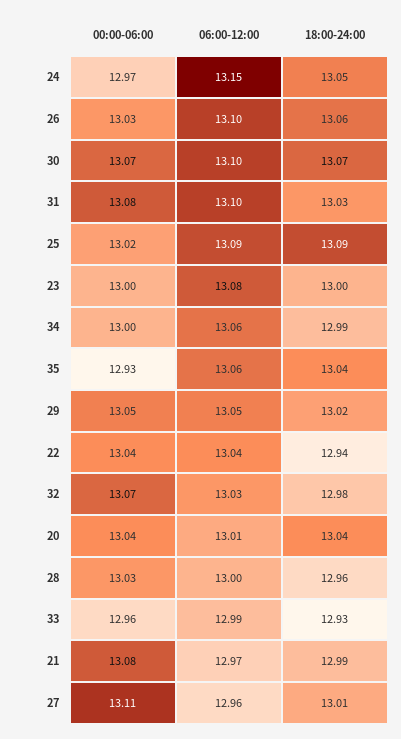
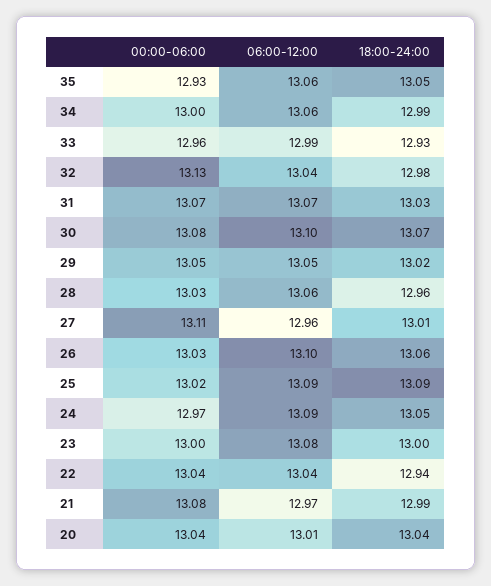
  {
    "00:00-06:00": {
      "24": 12.97,
      "26": 13.03,
-     "30": 13.07,
+     "30": 13.08,
-     "31": 13.08,
+     "31": 13.07,
      "25": 13.02,
      "23": 13,
      "34": 13,
      "35": 12.93,
      "29": 13.05,
      "22": 13.04,
-     "32": 13.07,
+     "32": 13.13,
      "20": 13.04,
      "28": 13.03,
      "33": 12.96,
      "21": 13.08,
      "27": 13.11
    },
    "06:00-12:00": {
-     "24": 13.15,
+     "24": 13.09,
      "26": 13.1,
      "30": 13.1,
-     "31": 13.1,
+     "31": 13.07,
      "25": 13.09,
      "23": 13.08,
      "34": 13.06,
      "35": 13.06,
      "29": 13.05,
      "22": 13.04,
-     "32": 13.03,
+     "32": 13.04,
      "20": 13.01,
-     "28": 13,
+     "28": 13.06,
      "33": 12.99,
      "21": 12.97,
      "27": 12.96
    },
    "18:00-24:00": {
      "24": 13.05,
      "26": 13.06,
      "30": 13.07,
      "31": 13.03,
      "25": 13.09,
      "23": 13,
      "34": 12.99,
-     "35": 13.04,
+     "35": 13.05,
      "29": 13.02,
      "22": 12.94,
      "32": 12.98,
      "20": 13.04,
      "28": 12.96,
      "33": 12.93,
      "21": 12.99,
      "27": 13.01
    }
  }

